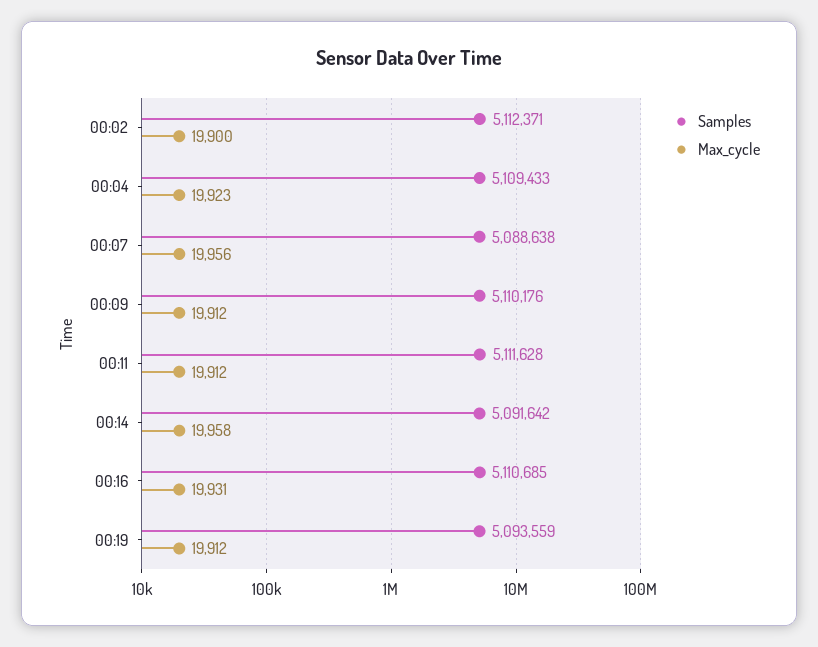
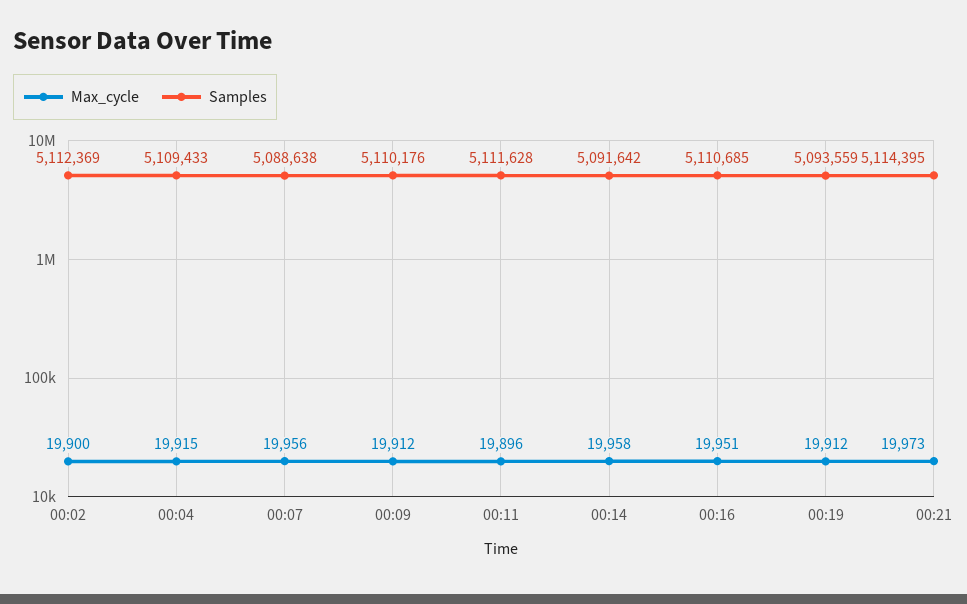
  {
    "Samples": {
-     "00:02": 5112371,
+     "00:02": 5112369,
      "00:04": 5109433,
      "00:07": 5088638,
      "00:09": 5110176,
      "00:11": 5111628,
      "00:14": 5091642,
      "00:16": 5110685,
-     "00:19": 5093559
+     "00:19": 5093559,
+     "00:21": 5114395
    },
    "Max_cycle": {
      "00:02": 19900,
-     "00:04": 19923,
+     "00:04": 19915,
      "00:07": 19956,
      "00:09": 19912,
-     "00:11": 19912,
+     "00:11": 19896,
      "00:14": 19958,
-     "00:16": 19931,
+     "00:16": 19951,
-     "00:19": 19912
+     "00:19": 19912,
+     "00:21": 19973
    }
  }

